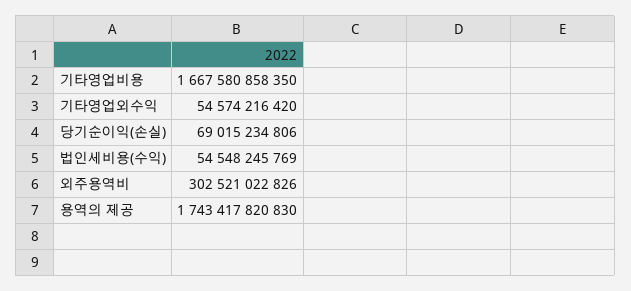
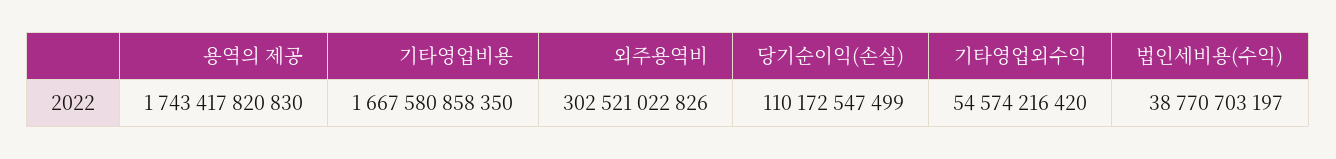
  {
    "기타영업비용": 1667580858350,
    "기타영업외수익": 54574216420,
-   "당기순이익(손실)": 69015234806,
+   "당기순이익(손실)": 110172547499,
-   "법인세비용(수익)": 54548245769,
+   "법인세비용(수익)": 38770703197,
    "외주용역비": 302521022826,
    "용역의 제공": 1743417820830
  }

